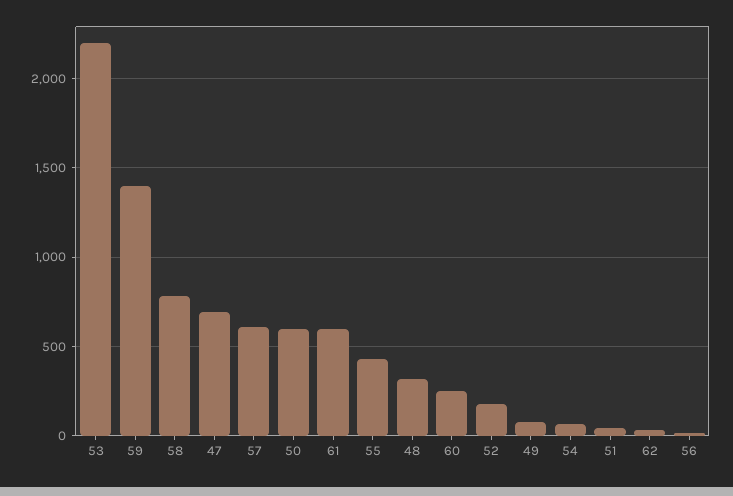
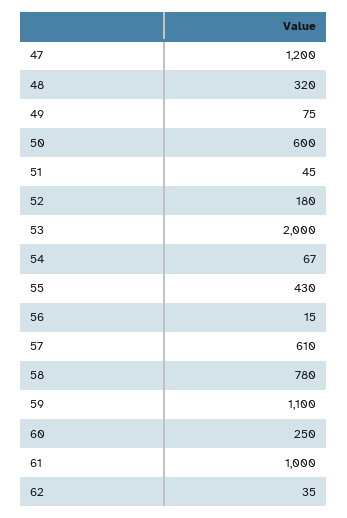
  {
-   "53": 2200,
+   "53": 2000,
-   "59": 1400,
+   "59": 1100,
    "58": 780,
-   "47": 700,
+   "47": 1200,
    "57": 610,
    "50": 600,
-   "61": 600,
+   "61": 1000,
    "55": 430,
    "48": 320,
    "60": 250,
    "52": 180,
    "49": 75,
    "54": 67,
    "51": 45,
    "62": 35,
    "56": 15
  }

